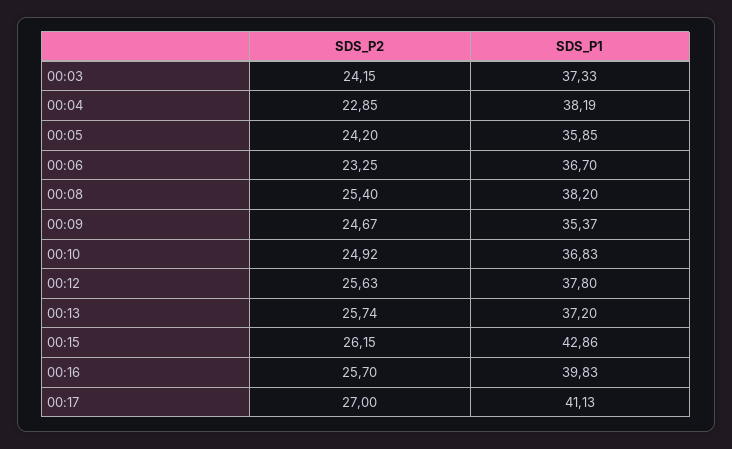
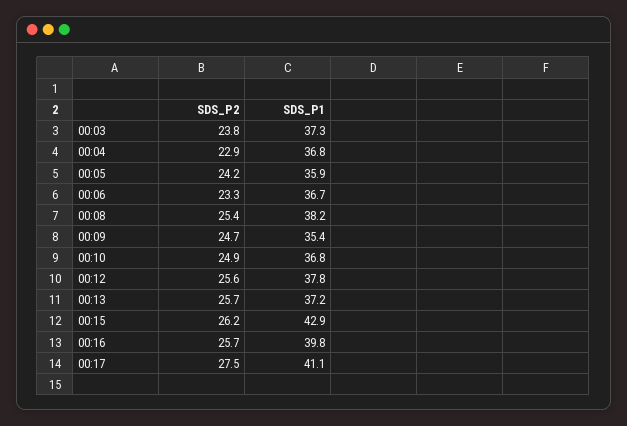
  {
    "SDS_P2": {
-     "00:03": 24.15,
+     "00:03": 23.8,
      "00:04": 22.85,
      "00:05": 24.2,
      "00:06": 23.25,
      "00:08": 25.4,
      "00:09": 24.67,
      "00:10": 24.92,
      "00:12": 25.63,
      "00:13": 25.74,
      "00:15": 26.15,
      "00:16": 25.7,
-     "00:17": 27
+     "00:17": 27.5
    },
    "SDS_P1": {
      "00:03": 37.33,
-     "00:04": 38.19,
+     "00:04": 36.8,
      "00:05": 35.85,
      "00:06": 36.7,
      "00:08": 38.2,
      "00:09": 35.37,
      "00:10": 36.83,
      "00:12": 37.8,
      "00:13": 37.2,
      "00:15": 42.86,
      "00:16": 39.83,
      "00:17": 41.13
    }
  }

